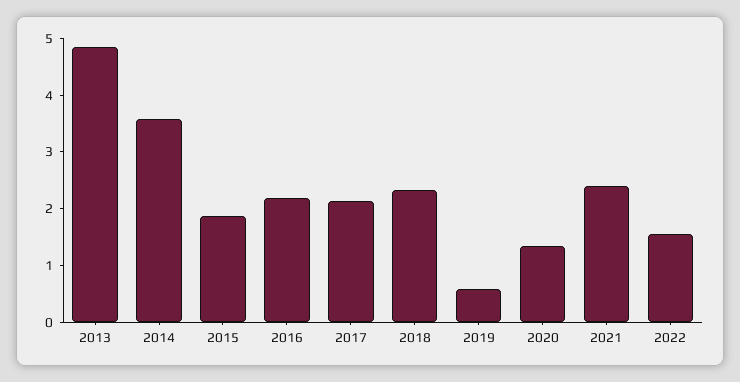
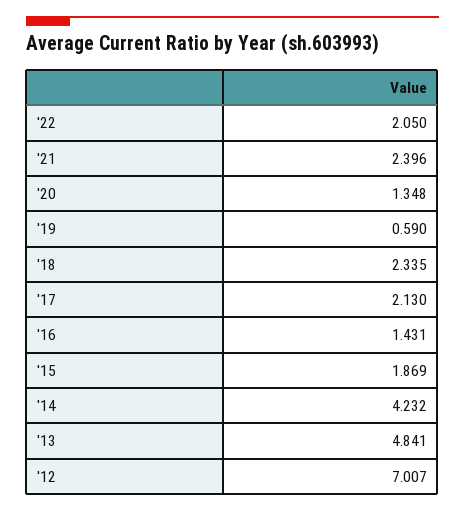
  {
    "2013": 4.841,
-   "2014": 3.6,
+   "2014": 4.232,
    "2015": 1.869,
-   "2016": 2.2,
+   "2016": 1.431,
    "2017": 2.13,
    "2018": 2.335,
    "2019": 0.59,
    "2020": 1.348,
    "2021": 2.396,
-   "2022": 1.6
+   "2022": 2.05,
+   "'12": 7.007
  }

